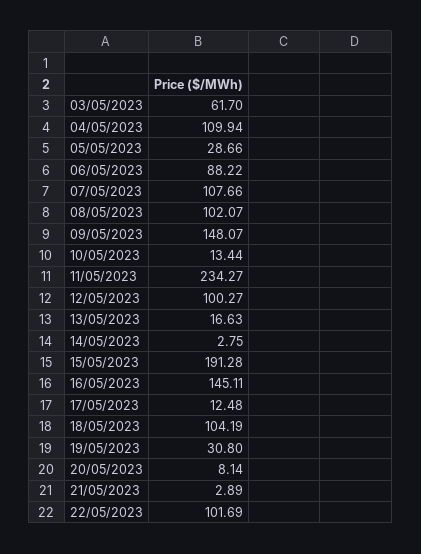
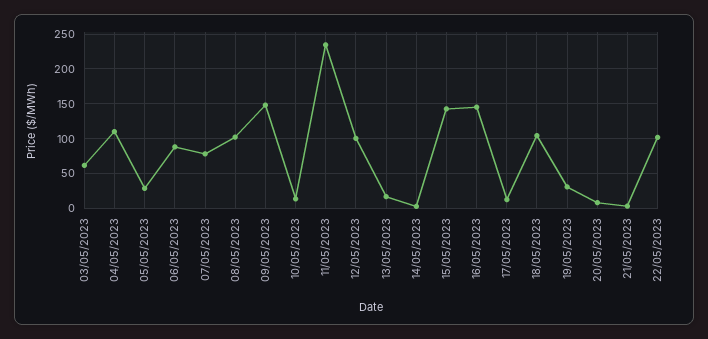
  {
    "03/05/2023": 61.7,
    "04/05/2023": 109.94,
    "05/05/2023": 28.66,
    "06/05/2023": 88.22,
-   "07/05/2023": 107.66,
+   "07/05/2023": 80,
    "08/05/2023": 102.07,
    "09/05/2023": 148.07,
    "10/05/2023": 13.44,
    "11/05/2023": 234.27,
    "12/05/2023": 100.27,
    "13/05/2023": 16.63,
    "14/05/2023": 2.75,
-   "15/05/2023": 191.28,
+   "15/05/2023": 140,
    "16/05/2023": 145.11,
    "17/05/2023": 12.48,
    "18/05/2023": 104.19,
    "19/05/2023": 30.8,
    "20/05/2023": 8.14,
    "21/05/2023": 2.89,
    "22/05/2023": 101.69
  }

